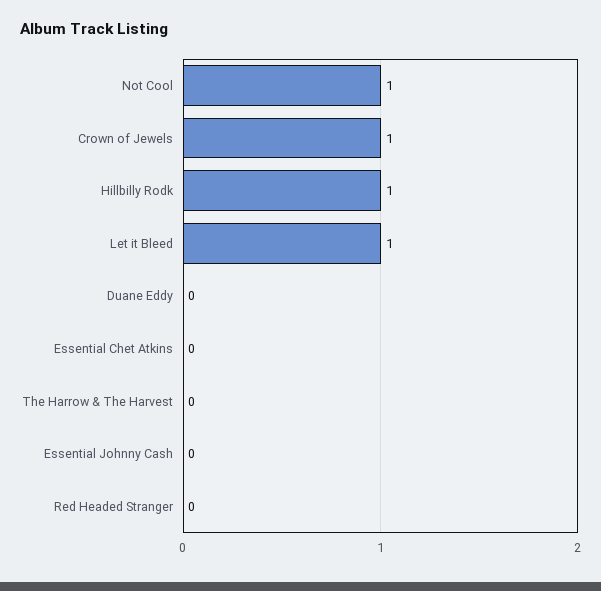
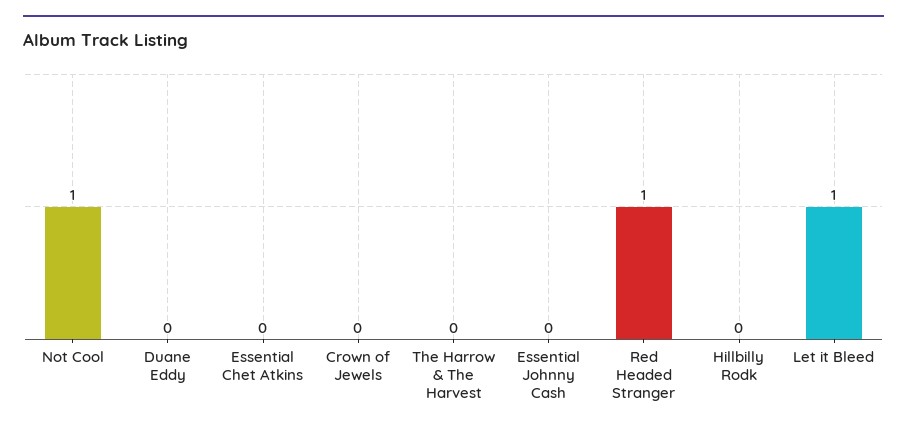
  {
    "Not Cool": 1,
-   "Crown of Jewels": 1,
+   "Crown of Jewels": 0,
-   "Hillbilly Rodk": 1,
+   "Hillbilly Rodk": 0,
    "Let it Bleed": 1,
    "Duane Eddy": 0,
    "Essential Chet Atkins": 0,
    "The Harrow & The Harvest": 0,
    "Essential Johnny Cash": 0,
-   "Red Headed Stranger": 0
+   "Red Headed Stranger": 1
  }

